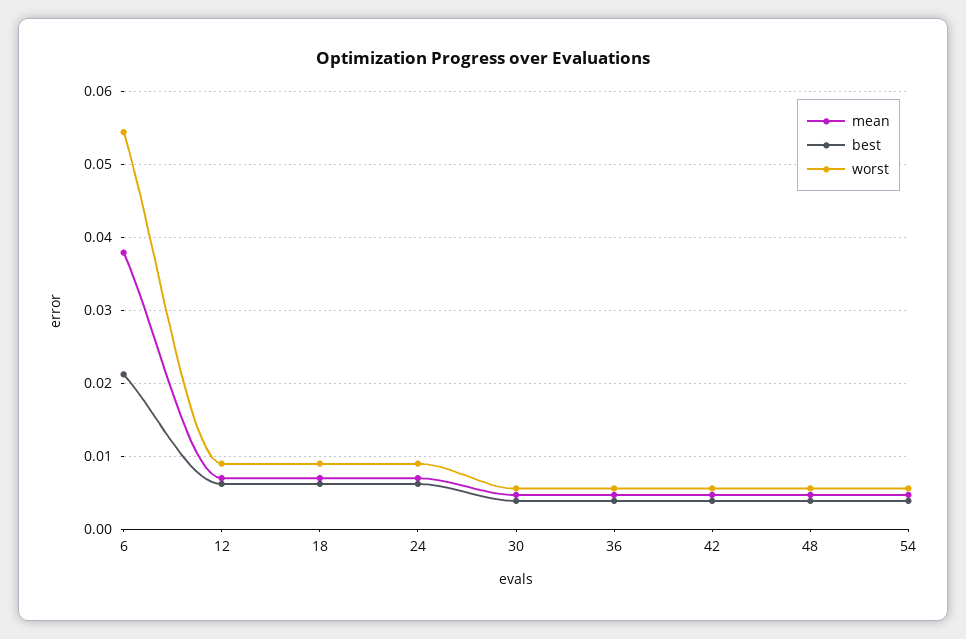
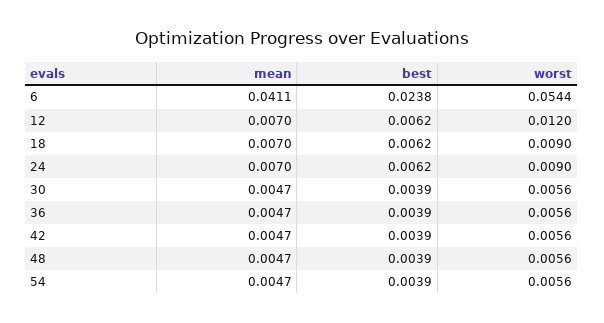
  {
    "mean": {
-     "6": 0.038,
+     "6": 0.0411,
      "12": 0.007,
      "18": 0.007,
      "24": 0.007,
      "30": 0.0047,
      "36": 0.0047,
      "42": 0.0047,
      "48": 0.0047,
      "54": 0.0047
    },
    "best": {
-     "6": 0.021,
+     "6": 0.0238,
      "12": 0.0062,
      "18": 0.0062,
      "24": 0.0062,
      "30": 0.0039,
      "36": 0.0039,
      "42": 0.0039,
      "48": 0.0039,
      "54": 0.0039
    },
    "worst": {
      "6": 0.0544,
-     "12": 0.009,
+     "12": 0.012,
      "18": 0.009,
      "24": 0.009,
      "30": 0.0056,
      "36": 0.0056,
      "42": 0.0056,
      "48": 0.0056,
      "54": 0.0056
    }
  }

